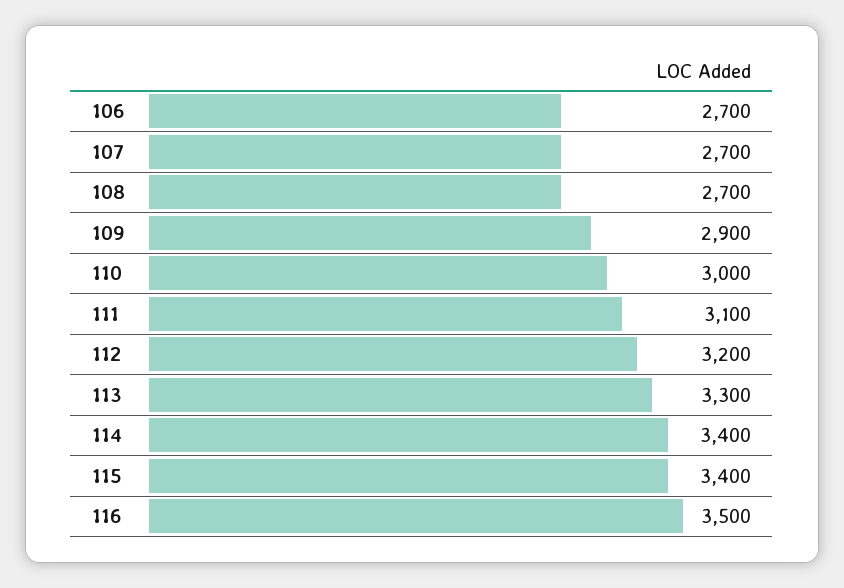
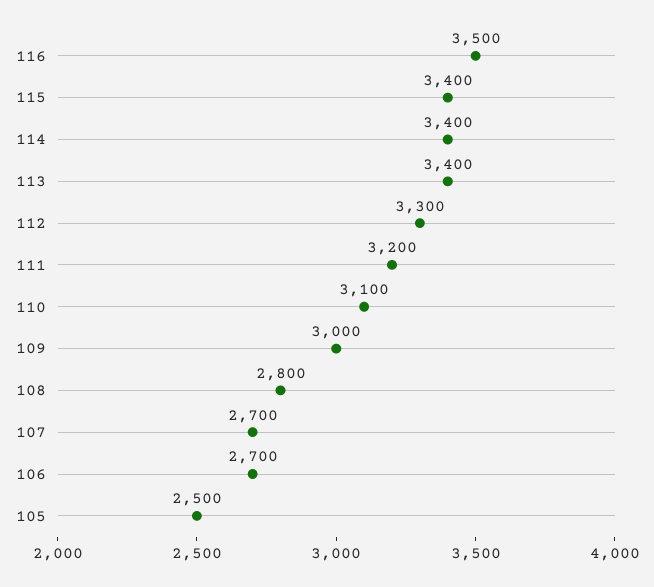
  {
    "106": 2700,
    "107": 2700,
-   "108": 2700,
+   "108": 2800,
-   "109": 2900,
+   "109": 3000,
-   "110": 3000,
+   "110": 3100,
-   "111": 3100,
+   "111": 3200,
-   "112": 3200,
+   "112": 3300,
-   "113": 3300,
+   "113": 3400,
    "114": 3400,
    "115": 3400,
-   "116": 3500
+   "116": 3500,
+   "105": 2500
  }

